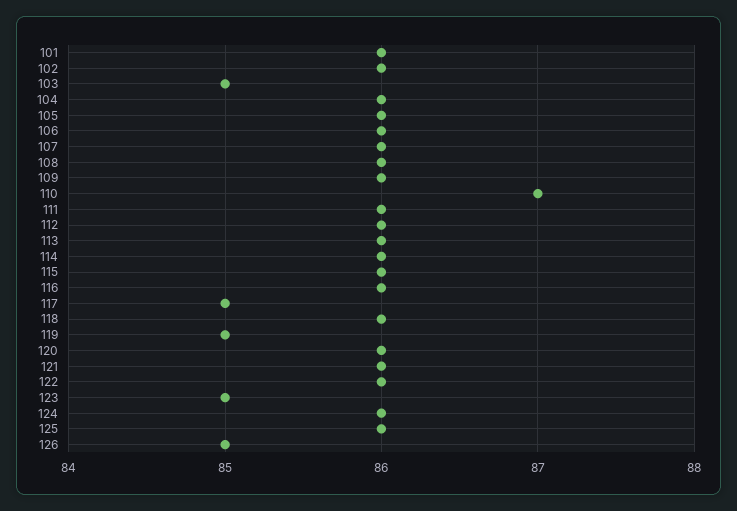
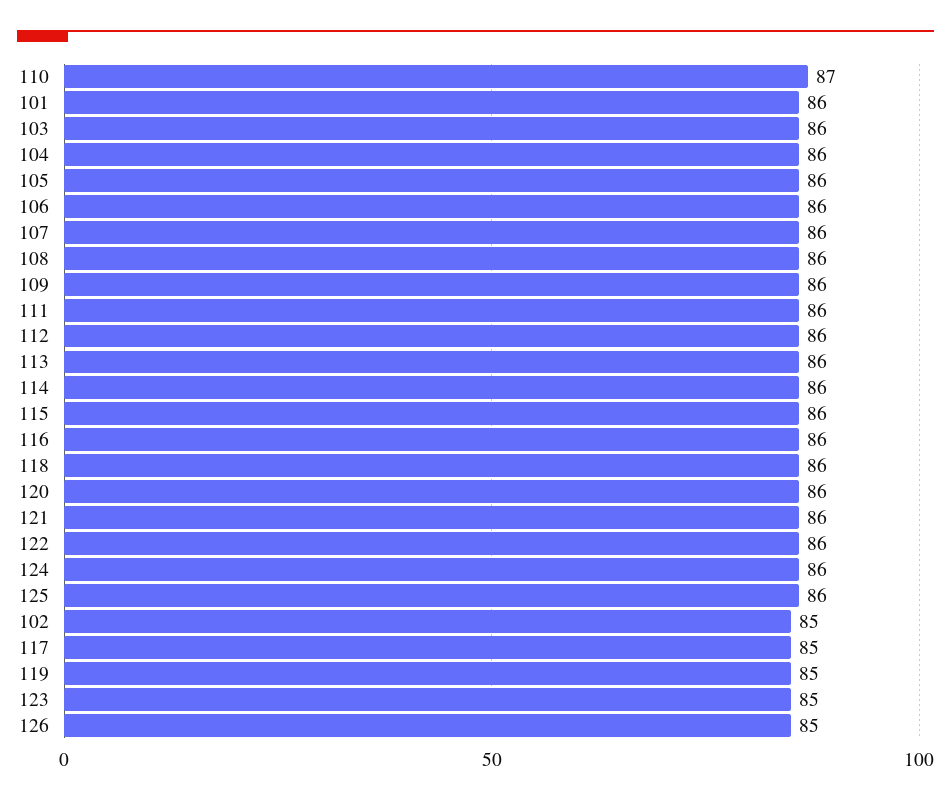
  {
    "101": 86,
-   "102": 86,
+   "102": 85,
-   "103": 85,
+   "103": 86,
    "104": 86,
    "105": 86,
    "106": 86,
    "107": 86,
    "108": 86,
    "109": 86,
    "110": 87,
    "111": 86,
    "112": 86,
    "113": 86,
    "114": 86,
    "115": 86,
    "116": 86,
    "117": 85,
    "118": 86,
    "119": 85,
    "120": 86,
    "121": 86,
    "122": 86,
    "123": 85,
    "124": 86,
    "125": 86,
    "126": 85
  }

